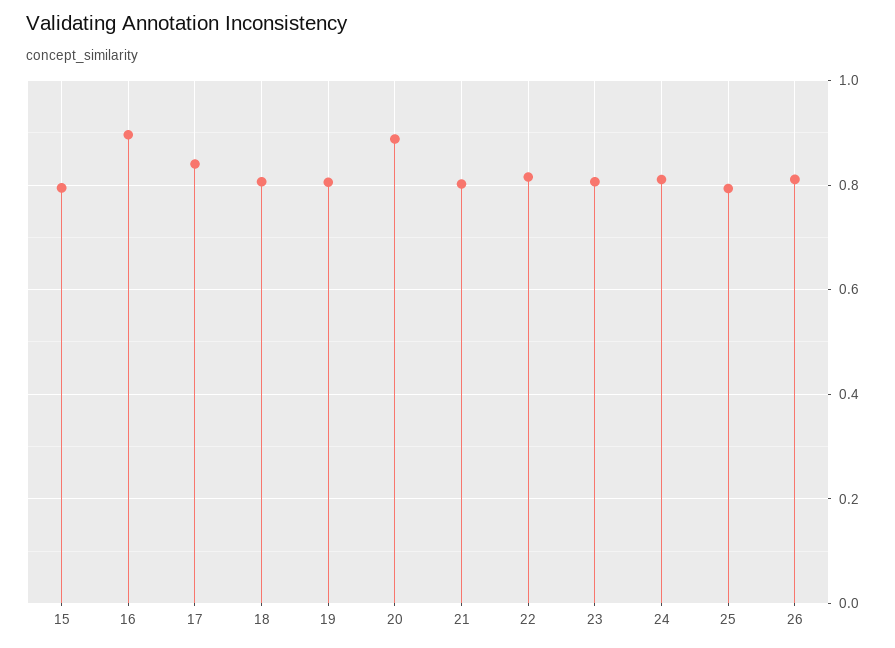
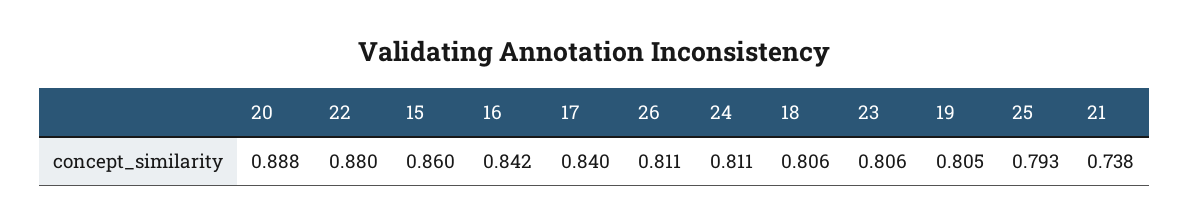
  {
-   "15": 0.8,
+   "15": 0.86,
-   "16": 0.9,
+   "16": 0.842,
    "17": 0.84,
    "18": 0.806,
    "19": 0.805,
    "20": 0.888,
-   "21": 0.8,
+   "21": 0.738,
-   "22": 0.82,
+   "22": 0.88,
    "23": 0.806,
    "24": 0.811,
    "25": 0.793,
    "26": 0.811
  }

